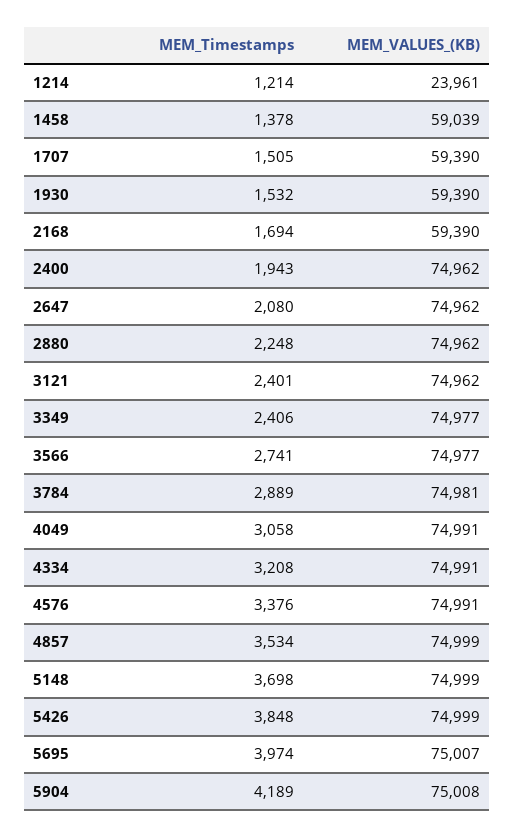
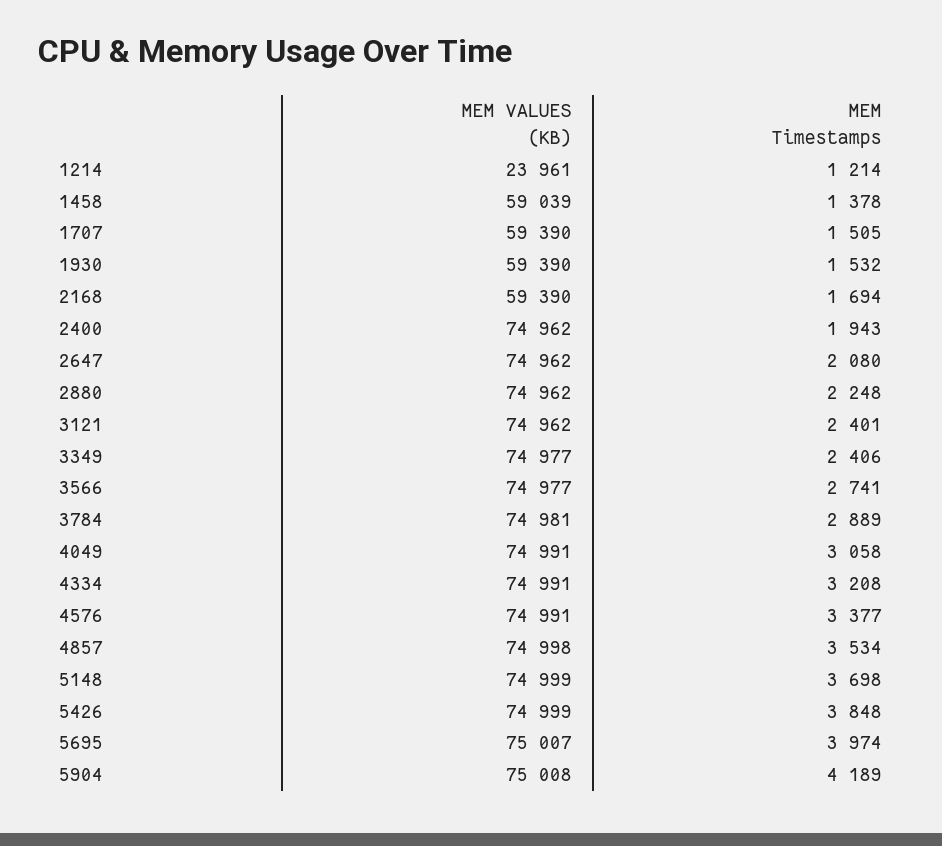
  {
    "MEM_Timestamps": {
      "1214": 1214,
      "1458": 1378,
      "1707": 1505,
      "1930": 1532,
      "2168": 1694,
      "2400": 1943,
      "2647": 2080,
      "2880": 2248,
      "3121": 2401,
      "3349": 2406,
      "3566": 2741,
      "3784": 2889,
      "4049": 3058,
      "4334": 3208,
-     "4576": 3376,
+     "4576": 3377,
      "4857": 3534,
      "5148": 3698,
      "5426": 3848,
      "5695": 3974,
      "5904": 4189
    },
    "MEM_VALUES_(KB)": {
      "1214": 23961,
      "1458": 59039,
      "1707": 59390,
      "1930": 59390,
      "2168": 59390,
      "2400": 74962,
      "2647": 74962,
      "2880": 74962,
      "3121": 74962,
      "3349": 74977,
      "3566": 74977,
      "3784": 74981,
      "4049": 74991,
      "4334": 74991,
      "4576": 74991,
-     "4857": 74999,
+     "4857": 74998,
      "5148": 74999,
      "5426": 74999,
      "5695": 75007,
      "5904": 75008
    }
  }

